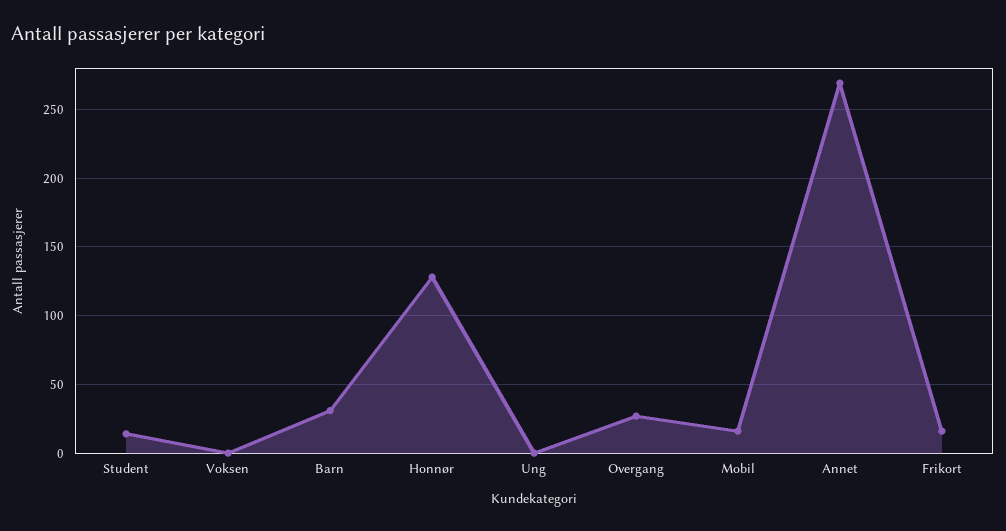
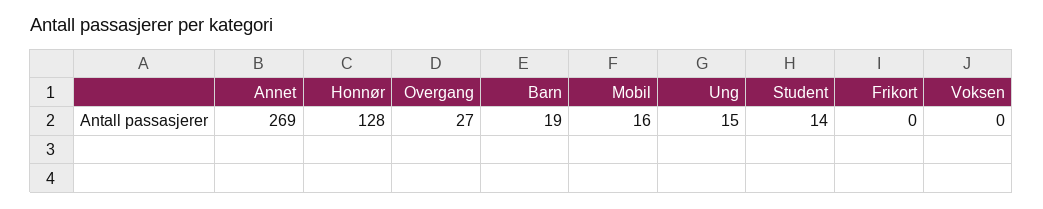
  {
    "Student": 14,
    "Voksen": 0,
-   "Barn": 30,
+   "Barn": 19,
    "Honnør": 128,
-   "Ung": 0,
+   "Ung": 15,
    "Overgang": 27,
    "Mobil": 16,
    "Annet": 269,
-   "Frikort": 15
+   "Frikort": 0
  }

